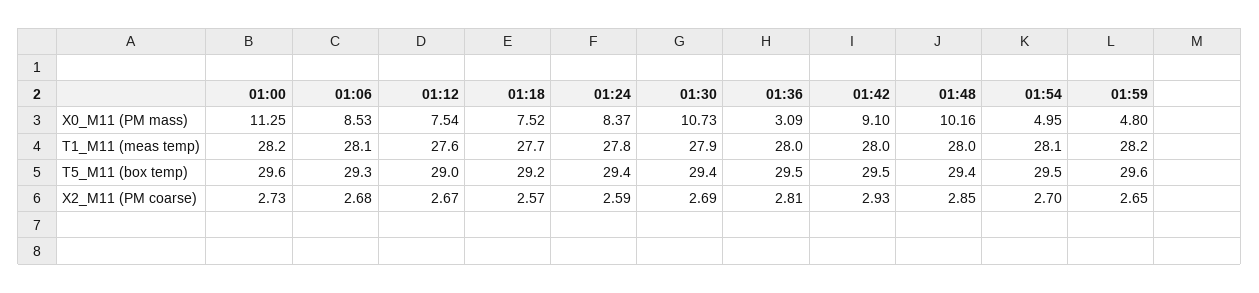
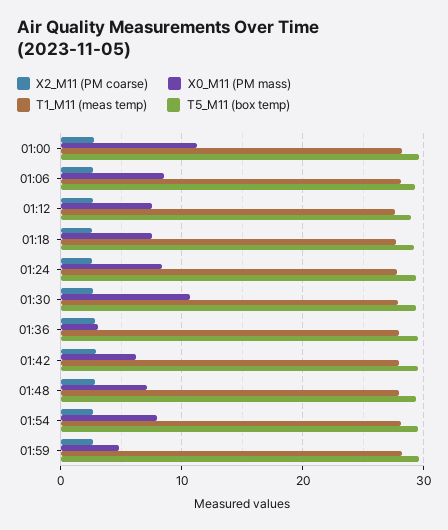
  {
    "X0_M11 (PM mass)": {
      "01:00": 11.25,
      "01:06": 8.53,
      "01:12": 7.54,
      "01:18": 7.52,
      "01:24": 8.37,
      "01:30": 10.73,
      "01:36": 3.09,
-     "01:42": 9.1,
+     "01:42": 6,
-     "01:48": 10.16,
+     "01:48": 7,
-     "01:54": 4.95,
+     "01:54": 8,
      "01:59": 4.8
    },
    "T1_M11 (meas temp)": {
      "01:00": 28.2,
      "01:06": 28.1,
      "01:12": 27.6,
      "01:18": 27.7,
      "01:24": 27.8,
      "01:30": 27.9,
      "01:36": 28,
      "01:42": 28,
      "01:48": 28,
      "01:54": 28.1,
      "01:59": 28.2
    },
    "T5_M11 (box temp)": {
      "01:00": 29.6,
      "01:06": 29.3,
      "01:12": 29,
      "01:18": 29.2,
      "01:24": 29.4,
      "01:30": 29.4,
      "01:36": 29.5,
      "01:42": 29.5,
      "01:48": 29.4,
      "01:54": 29.5,
      "01:59": 29.6
    },
    "X2_M11 (PM coarse)": {
      "01:00": 2.73,
      "01:06": 2.68,
      "01:12": 2.67,
      "01:18": 2.57,
      "01:24": 2.59,
      "01:30": 2.69,
      "01:36": 2.81,
      "01:42": 2.93,
      "01:48": 2.85,
      "01:54": 2.7,
      "01:59": 2.65
    }
  }

